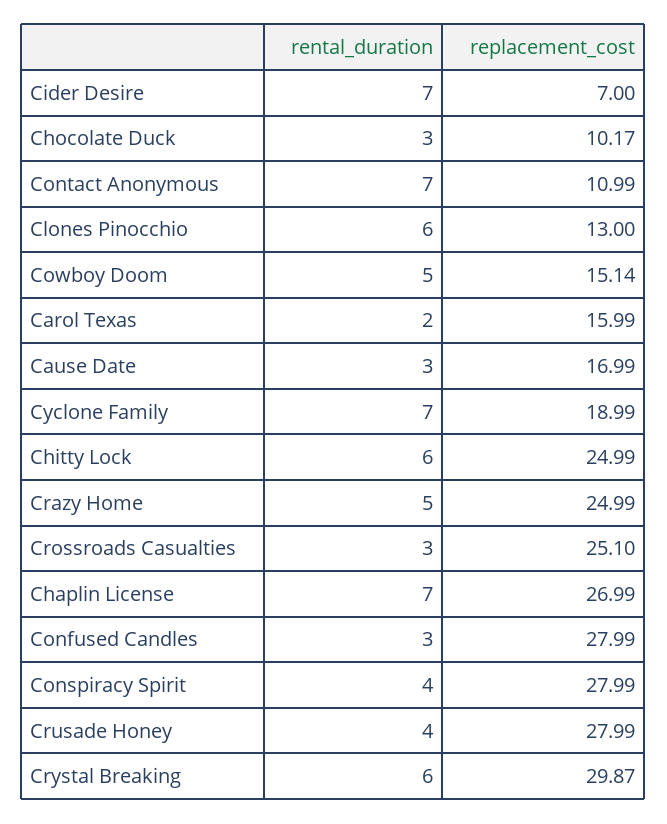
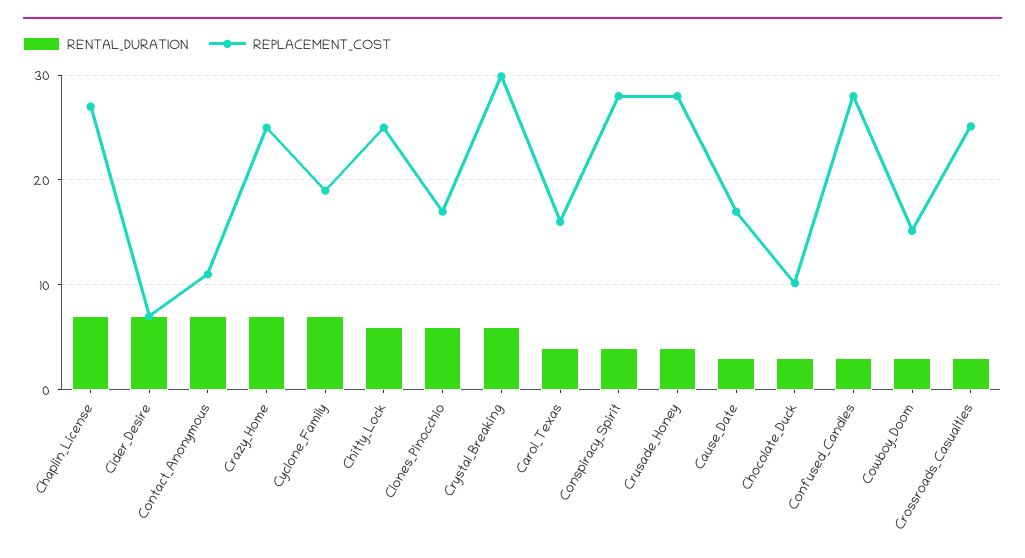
  {
    "rental_duration": {
      "Cider Desire": 7,
      "Chocolate Duck": 3,
      "Contact Anonymous": 7,
      "Clones Pinocchio": 6,
-     "Cowboy Doom": 5,
+     "Cowboy Doom": 3,
-     "Carol Texas": 2,
+     "Carol Texas": 4,
      "Cause Date": 3,
      "Cyclone Family": 7,
      "Chitty Lock": 6,
-     "Crazy Home": 5,
+     "Crazy Home": 7,
      "Crossroads Casualties": 3,
      "Chaplin License": 7,
      "Confused Candles": 3,
      "Conspiracy Spirit": 4,
      "Crusade Honey": 4,
      "Crystal Breaking": 6
    },
    "replacement_cost": {
      "Cider Desire": 7,
      "Chocolate Duck": 10.17,
      "Contact Anonymous": 10.99,
-     "Clones Pinocchio": 13,
+     "Clones Pinocchio": 17,
      "Cowboy Doom": 15.14,
      "Carol Texas": 15.99,
      "Cause Date": 16.99,
      "Cyclone Family": 18.99,
      "Chitty Lock": 24.99,
      "Crazy Home": 24.99,
      "Crossroads Casualties": 25.1,
      "Chaplin License": 26.99,
      "Confused Candles": 27.99,
      "Conspiracy Spirit": 27.99,
      "Crusade Honey": 27.99,
      "Crystal Breaking": 29.87
    }
  }

